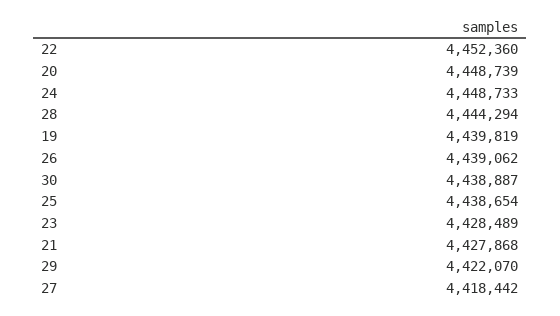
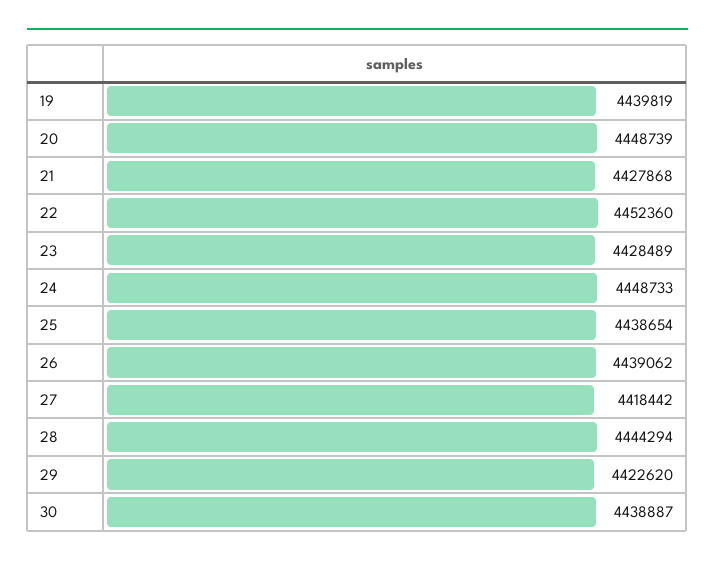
  {
    "22": 4452360,
    "20": 4448739,
    "24": 4448733,
    "28": 4444294,
    "19": 4439819,
    "26": 4439062,
    "30": 4438887,
    "25": 4438654,
    "23": 4428489,
    "21": 4427868,
-   "29": 4422070,
+   "29": 4422620,
    "27": 4418442
  }

